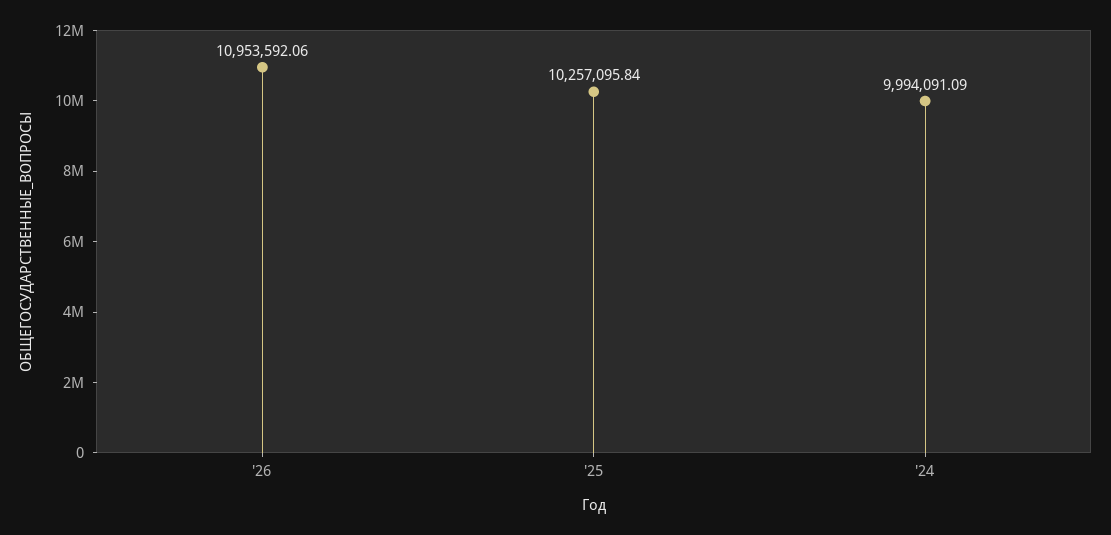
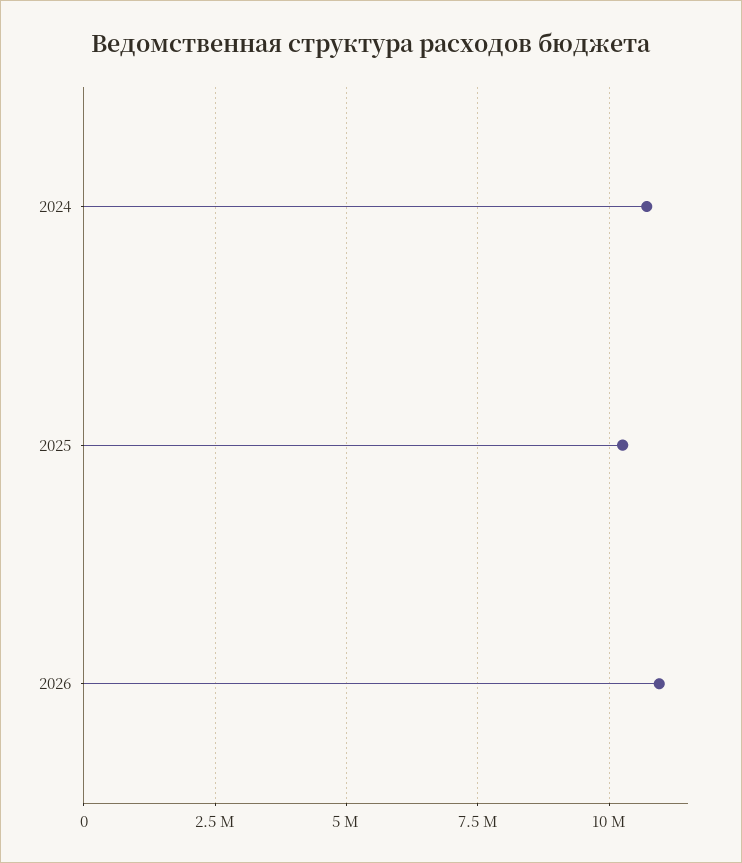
  {
    "'26": 10953592.06,
    "'25": 10257095.84,
-   "'24": 9994091.09
+   "'24": 10750000
  }

